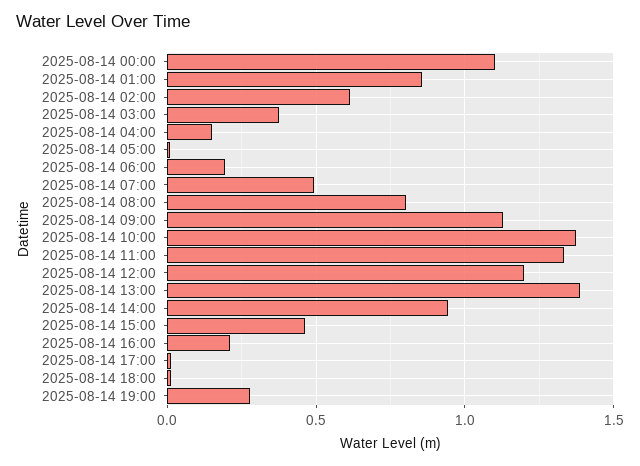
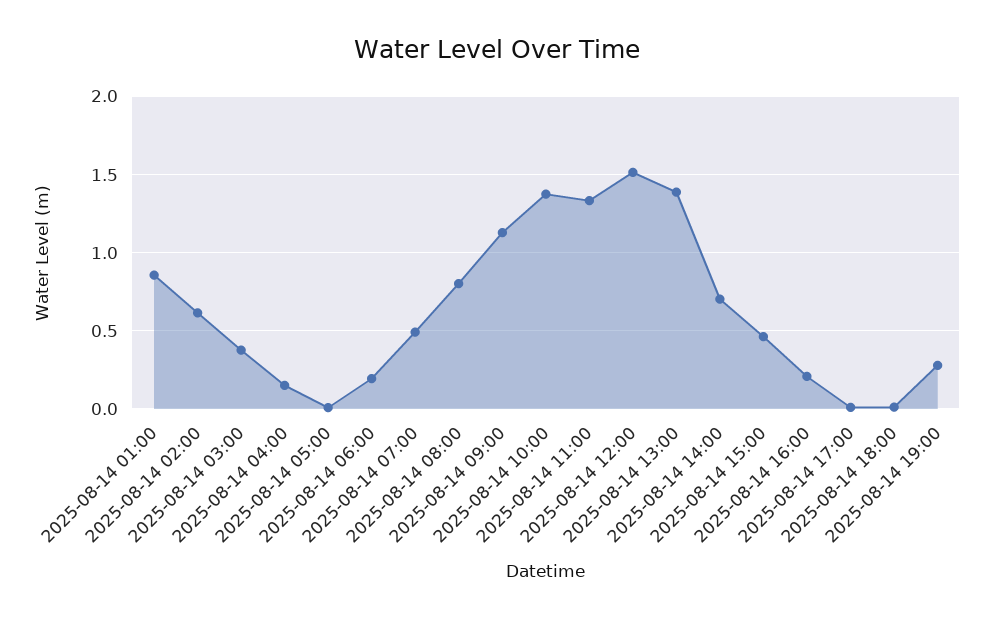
  {
-   "2025-08-14 00:00": 1.1,
    "2025-08-14 01:00": 0.85,
    "2025-08-14 02:00": 0.6,
    "2025-08-14 03:00": 0.4,
    "2025-08-14 04:00": 0.15,
    "2025-08-14 05:00": 0,
    "2025-08-14 06:00": 0.2,
    "2025-08-14 07:00": 0.5,
    "2025-08-14 08:00": 0.8,
    "2025-08-14 09:00": 1.15,
    "2025-08-14 10:00": 1.35,
    "2025-08-14 11:00": 1.35,
-   "2025-08-14 12:00": 1.2,
+   "2025-08-14 12:00": 1.5,
    "2025-08-14 13:00": 1.4,
-   "2025-08-14 14:00": 0.95,
+   "2025-08-14 14:00": 0.7,
    "2025-08-14 15:00": 0.45,
    "2025-08-14 16:00": 0.2,
    "2025-08-14 17:00": 0,
    "2025-08-14 18:00": 0,
    "2025-08-14 19:00": 0.3
  }

